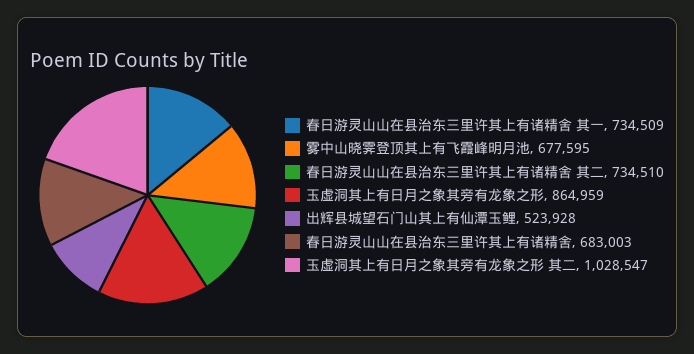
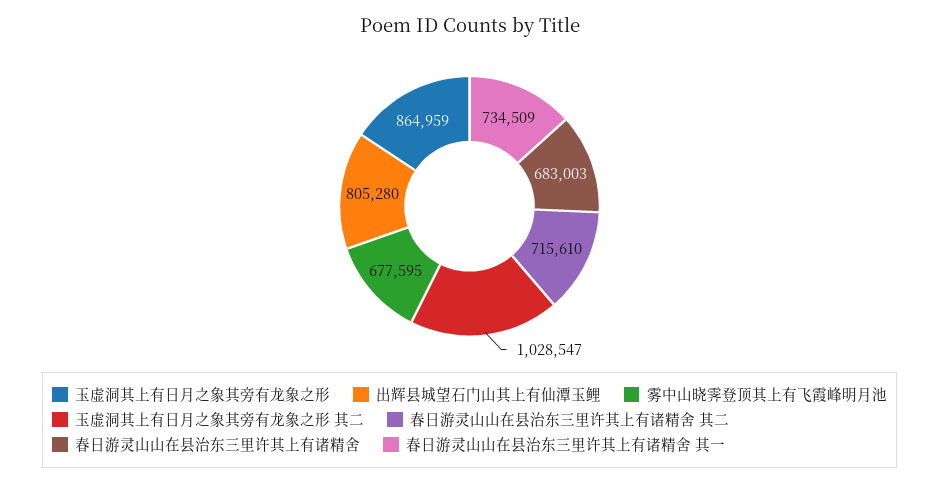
  {
    "春日游灵山山在县治东三里许其上有诸精舍 其一": 734509,
    "雾中山晓霁登顶其上有飞霞峰明月池": 677595,
-   "春日游灵山山在县治东三里许其上有诸精舍 其二": 734510,
+   "春日游灵山山在县治东三里许其上有诸精舍 其二": 715610,
    "玉虚洞其上有日月之象其旁有龙象之形": 864959,
-   "出辉县城望石门山其上有仙潭玉鲤": 523928,
+   "出辉县城望石门山其上有仙潭玉鲤": 805280,
    "春日游灵山山在县治东三里许其上有诸精舍": 683003,
    "玉虚洞其上有日月之象其旁有龙象之形 其二": 1028547
  }

